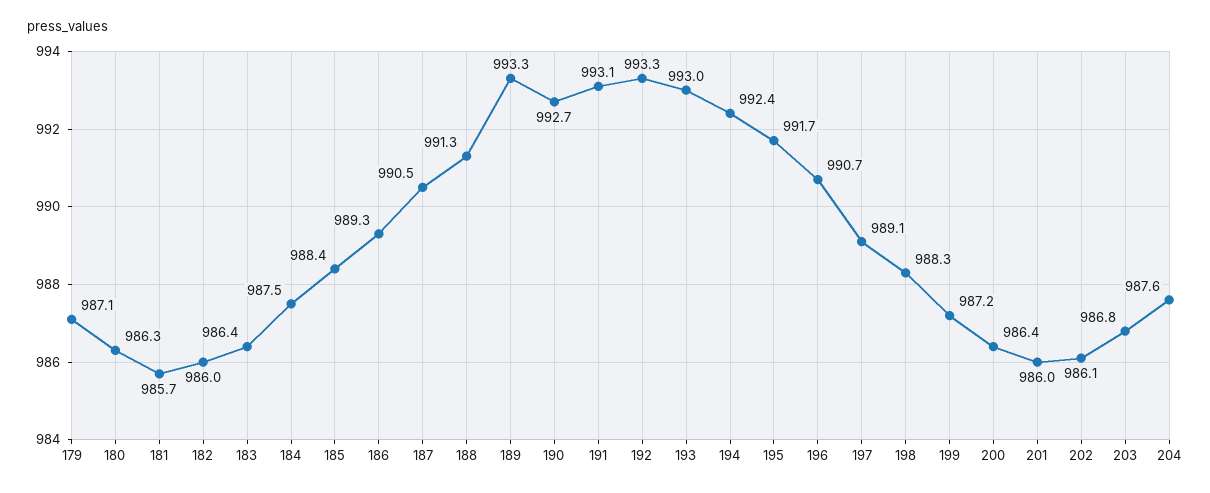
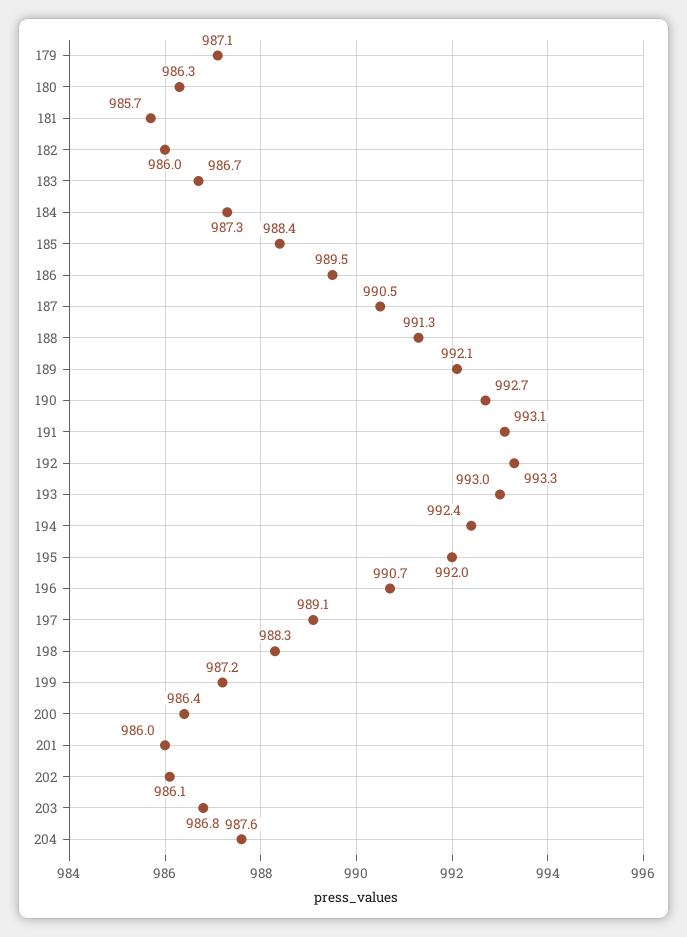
  {
    "179": 987.1,
    "180": 986.3,
    "181": 985.7,
    "182": 986,
-   "183": 986.4,
+   "183": 986.7,
-   "184": 987.5,
+   "184": 987.3,
    "185": 988.4,
-   "186": 989.3,
+   "186": 989.5,
    "187": 990.5,
    "188": 991.3,
-   "189": 993.3,
+   "189": 992.1,
    "190": 992.7,
    "191": 993.1,
    "192": 993.3,
    "193": 993,
    "194": 992.4,
-   "195": 991.7,
+   "195": 992,
    "196": 990.7,
    "197": 989.1,
    "198": 988.3,
    "199": 987.2,
    "200": 986.4,
    "201": 986,
    "202": 986.1,
    "203": 986.8,
    "204": 987.6
  }

